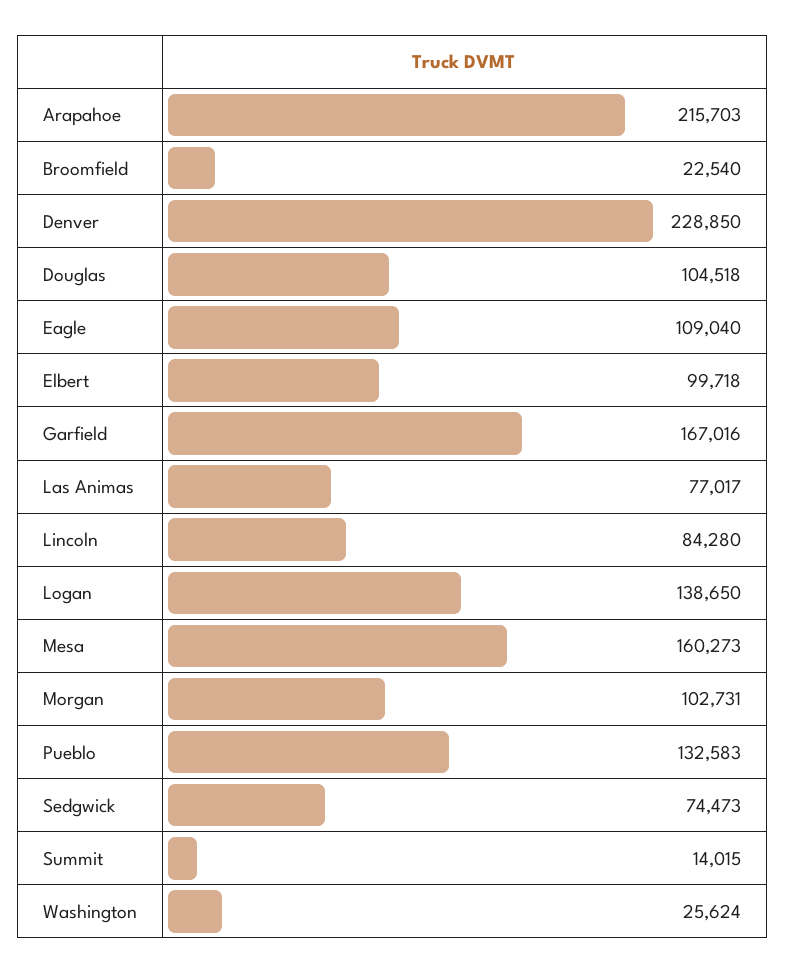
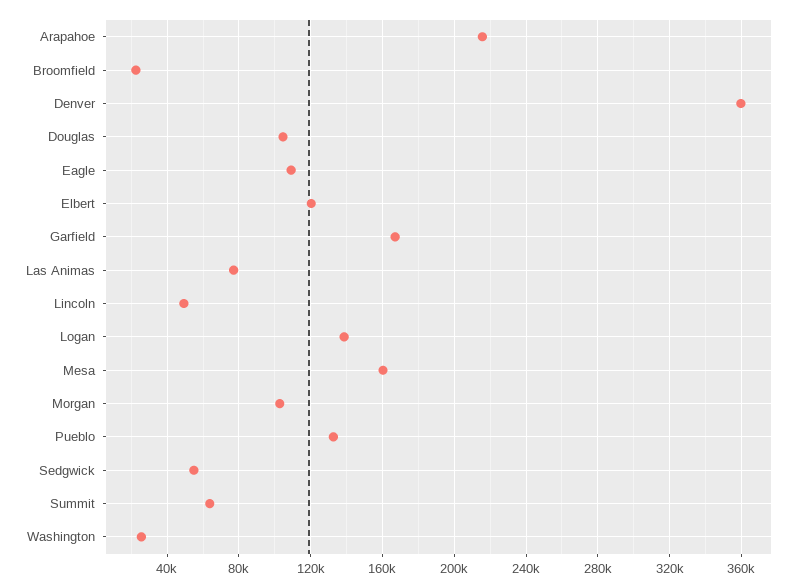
  {
    "Arapahoe": 215703,
    "Broomfield": 22540,
-   "Denver": 228850,
+   "Denver": 360000,
    "Douglas": 104518,
    "Eagle": 109040,
-   "Elbert": 99718,
+   "Elbert": 120000,
    "Garfield": 167016,
    "Las Animas": 77017,
-   "Lincoln": 84280,
+   "Lincoln": 50000,
    "Logan": 138650,
    "Mesa": 160273,
    "Morgan": 102731,
    "Pueblo": 132583,
-   "Sedgwick": 74473,
+   "Sedgwick": 55000,
-   "Summit": 14015,
+   "Summit": 65000,
    "Washington": 25624
  }

